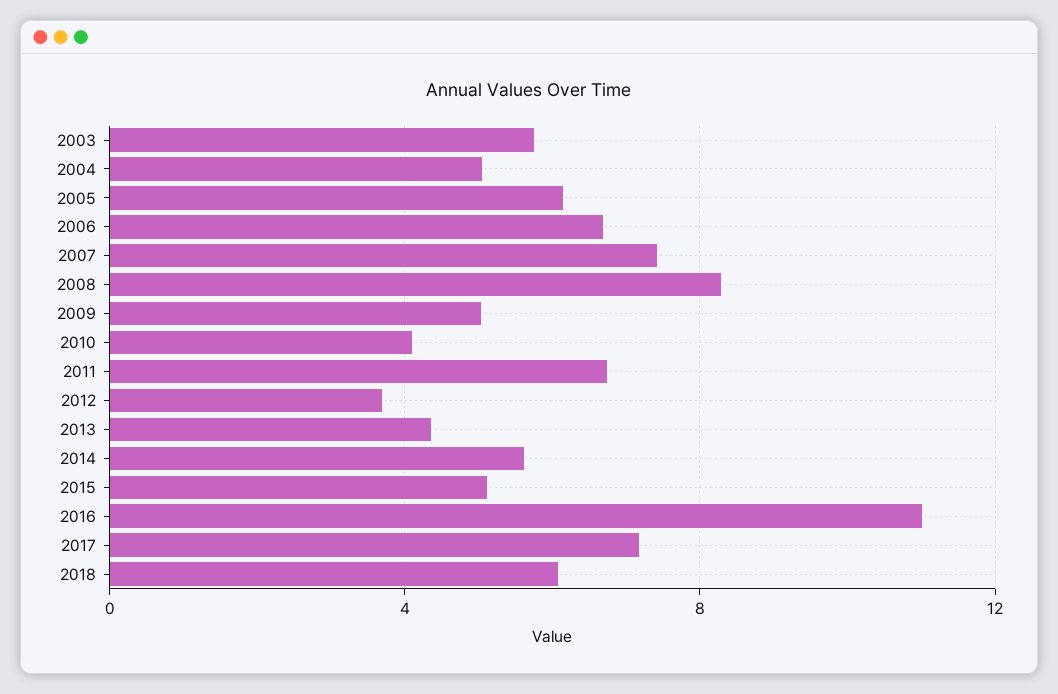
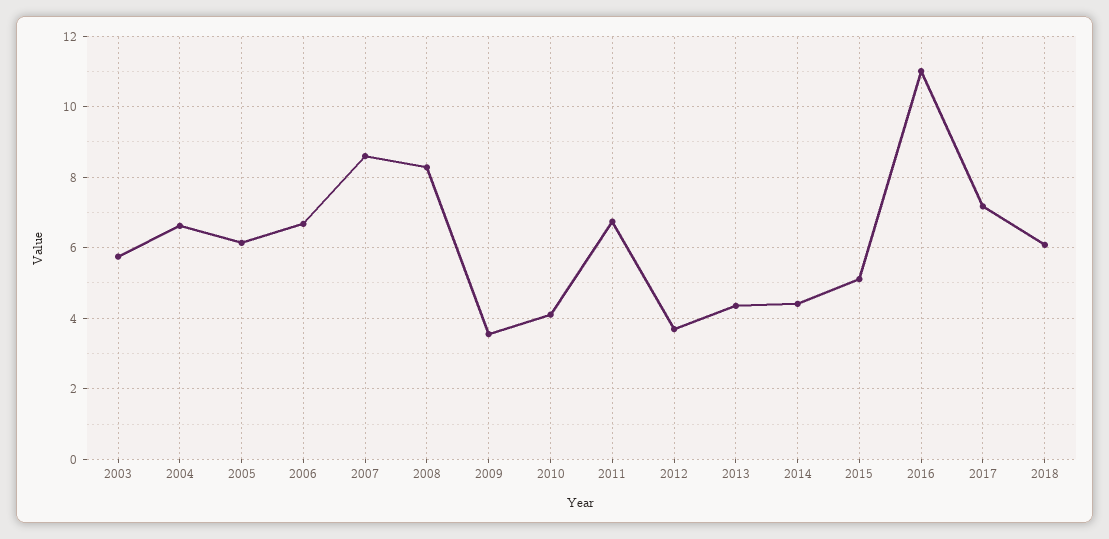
  {
    "2003": 5.8,
-   "2004": 5,
+   "2004": 6.6,
    "2005": 6.2,
    "2006": 6.6,
-   "2007": 7.5,
+   "2007": 8.6,
    "2008": 8.2,
-   "2009": 5,
+   "2009": 3.6,
    "2010": 4.2,
    "2011": 6.8,
    "2012": 3.6,
    "2013": 4.4,
-   "2014": 5.5,
+   "2014": 4.4,
    "2015": 5.2,
    "2016": 11,
    "2017": 7.2,
    "2018": 6
  }

